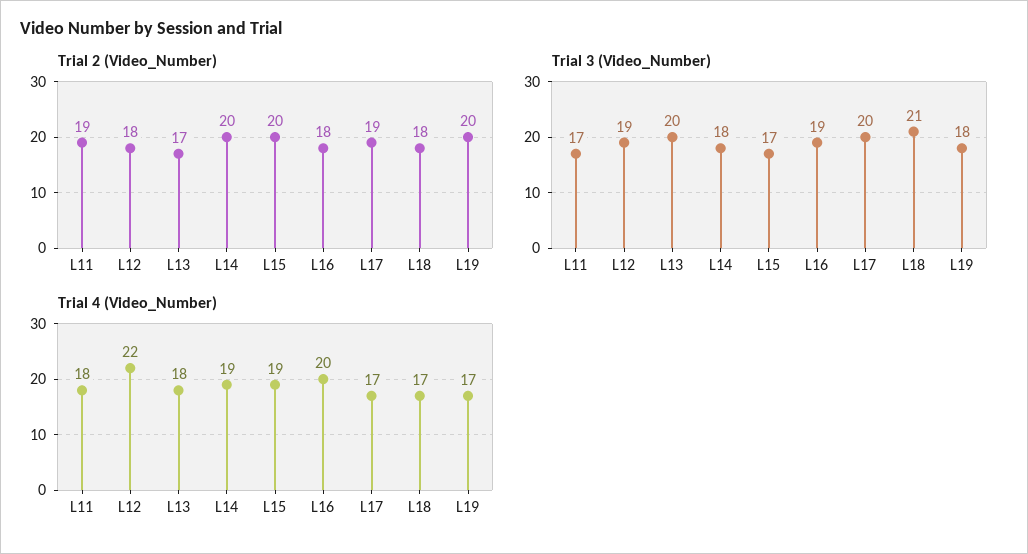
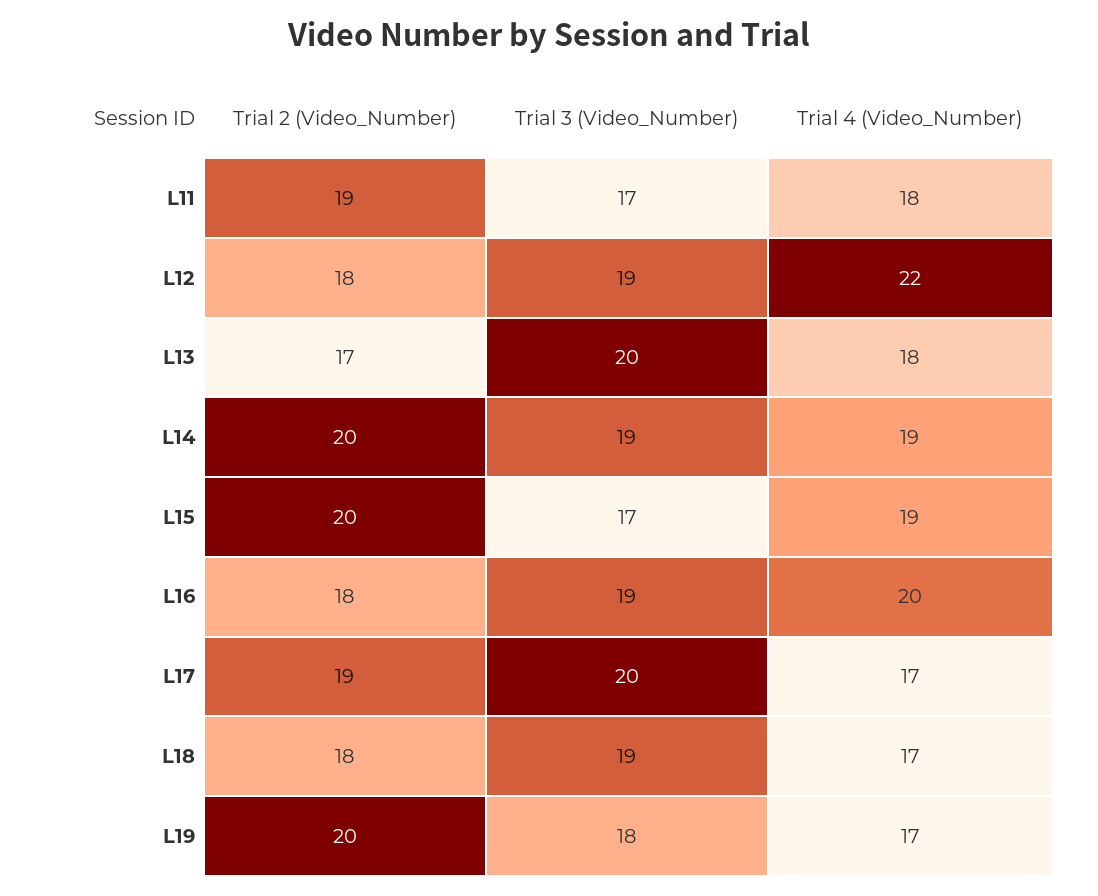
  {
    "Trial 2 (Video_Number)": {
      "L11": 19,
      "L12": 18,
      "L13": 17,
      "L14": 20,
      "L15": 20,
      "L16": 18,
      "L17": 19,
      "L18": 18,
      "L19": 20
    },
    "Trial 3 (Video_Number)": {
      "L11": 17,
      "L12": 19,
      "L13": 20,
-     "L14": 18,
+     "L14": 19,
      "L15": 17,
      "L16": 19,
      "L17": 20,
-     "L18": 21,
+     "L18": 19,
      "L19": 18
    },
    "Trial 4 (Video_Number)": {
      "L11": 18,
      "L12": 22,
      "L13": 18,
      "L14": 19,
      "L15": 19,
      "L16": 20,
      "L17": 17,
      "L18": 17,
      "L19": 17
    }
  }

